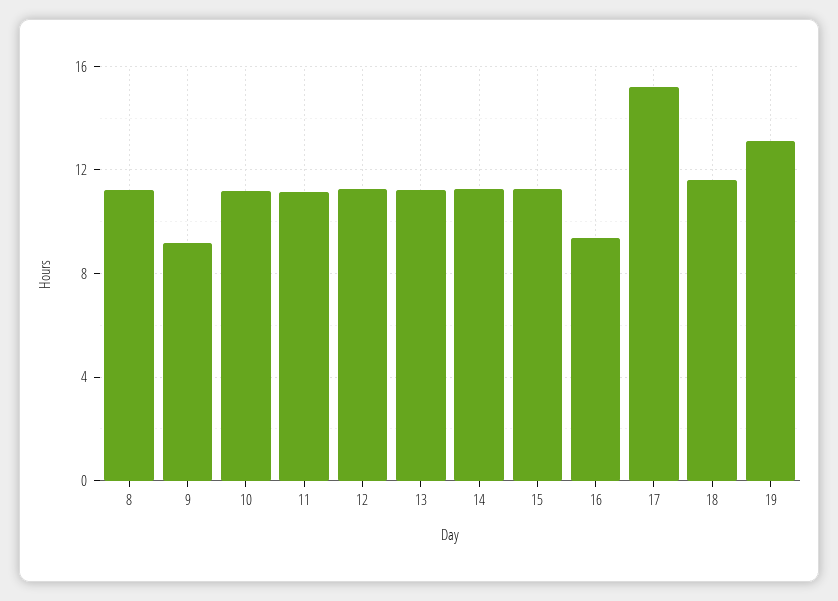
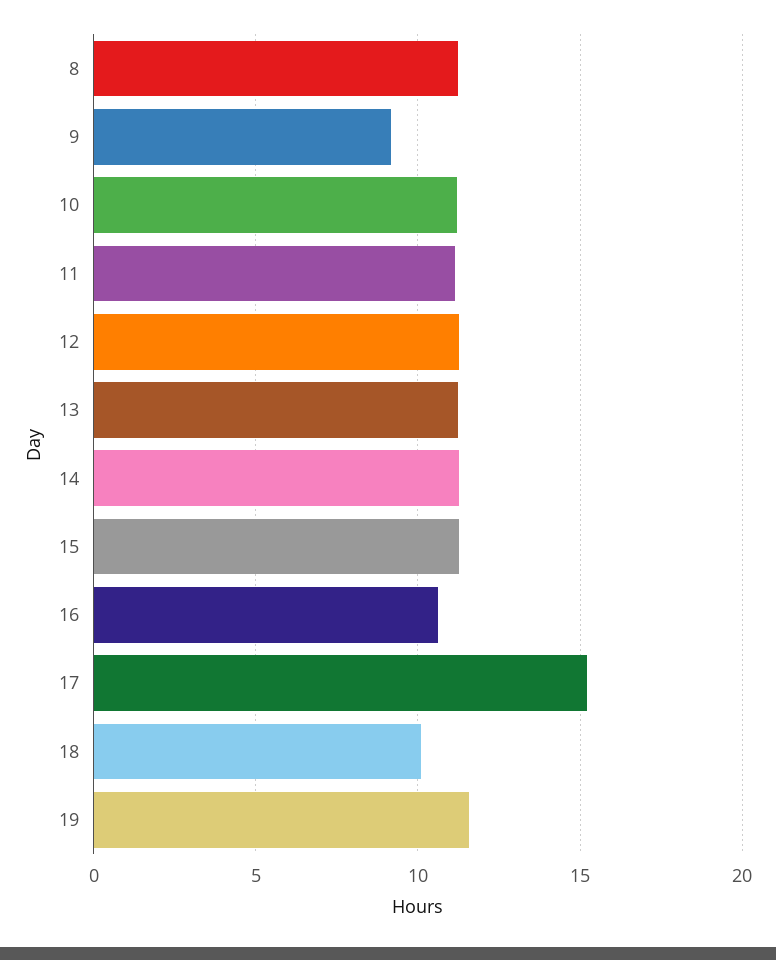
  {
    "8": 11,
    "9": 9,
    "10": 11,
    "11": 11,
    "12": 11.5,
    "13": 11,
    "14": 11.5,
    "15": 11.5,
-   "16": 9.5,
+   "16": 10.5,
    "17": 15,
-   "18": 11.5,
+   "18": 10,
-   "19": 13
+   "19": 11.5
  }

